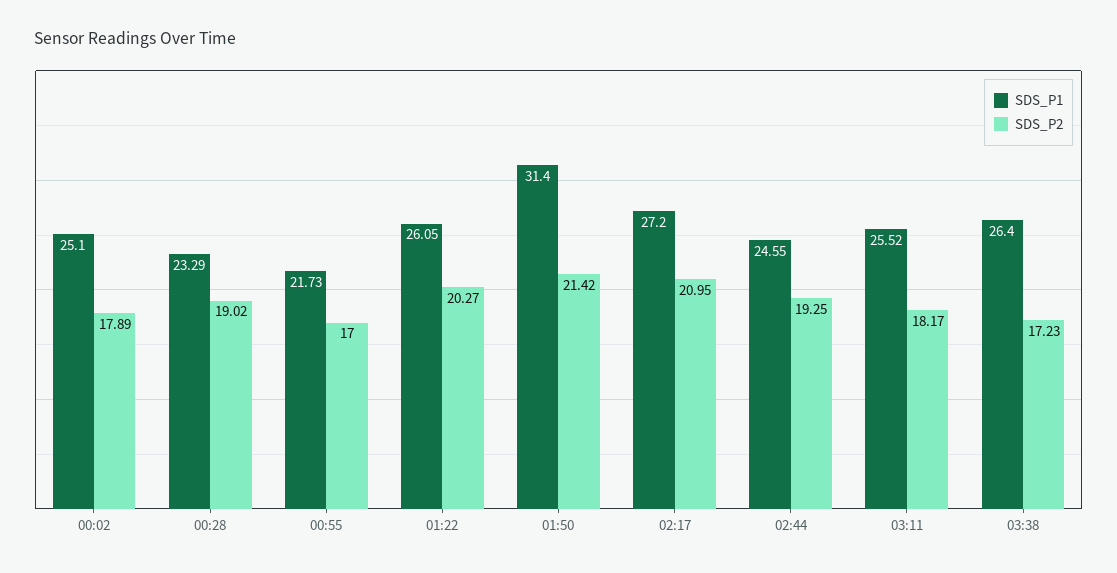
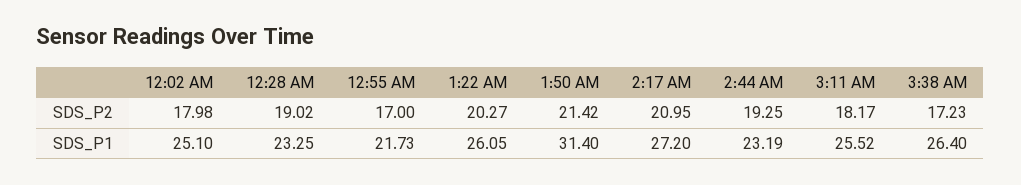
  {
    "SDS_P1": {
      "00:02": 25.1,
-     "00:28": 23.29,
+     "00:28": 23.25,
      "00:55": 21.73,
      "01:22": 26.05,
      "01:50": 31.4,
      "02:17": 27.2,
-     "02:44": 24.55,
+     "02:44": 23.19,
      "03:11": 25.52,
      "03:38": 26.4
    },
    "SDS_P2": {
-     "00:02": 17.89,
+     "00:02": 17.98,
      "00:28": 19.02,
      "00:55": 17,
      "01:22": 20.27,
      "01:50": 21.42,
      "02:17": 20.95,
      "02:44": 19.25,
      "03:11": 18.17,
      "03:38": 17.23
    }
  }

